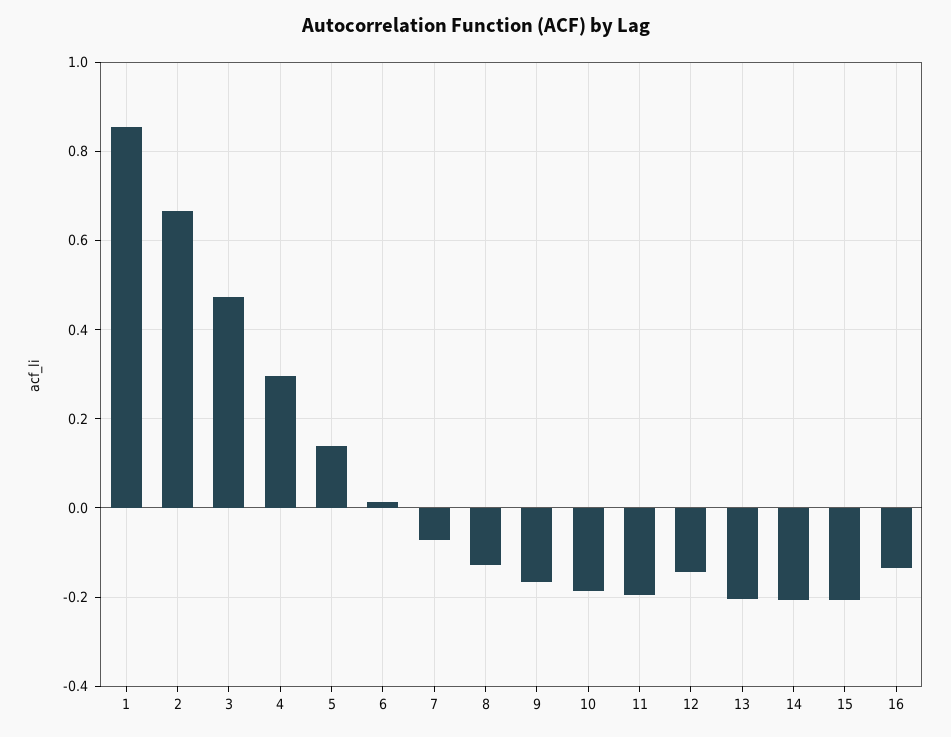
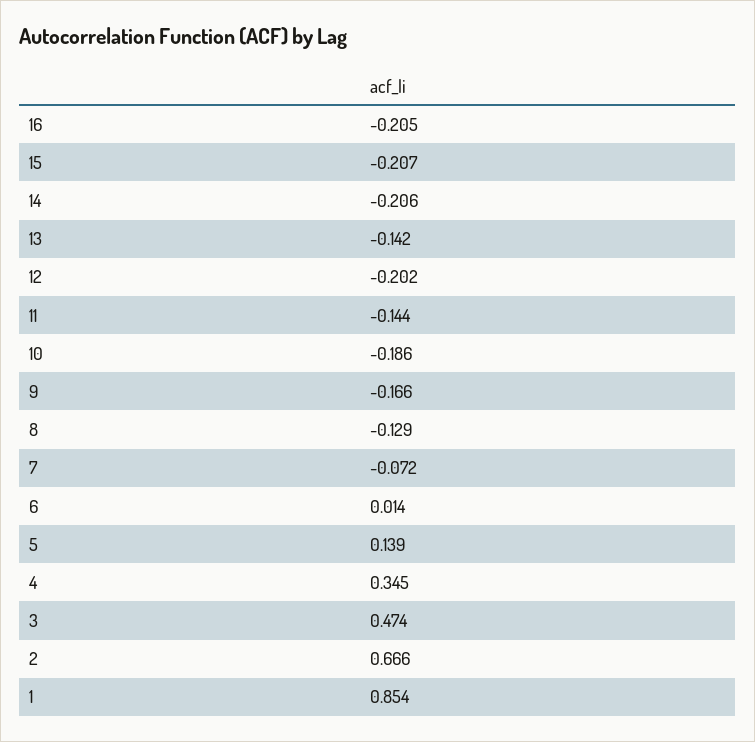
  {
    "1": 0.854,
    "2": 0.666,
    "3": 0.474,
-   "4": 0.3,
+   "4": 0.345,
    "5": 0.139,
    "6": 0.014,
    "7": -0.072,
    "8": -0.129,
    "9": -0.166,
    "10": -0.186,
-   "11": -0.2,
+   "11": -0.144,
-   "12": -0.14,
+   "12": -0.202,
-   "13": -0.2,
+   "13": -0.142,
    "14": -0.206,
    "15": -0.207,
-   "16": -0.14
+   "16": -0.205
  }

